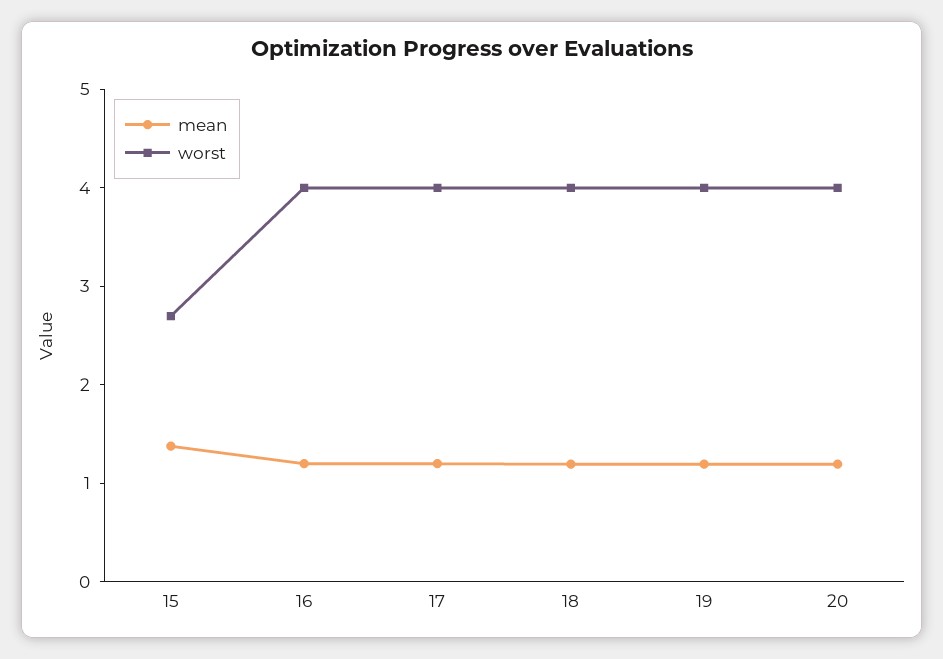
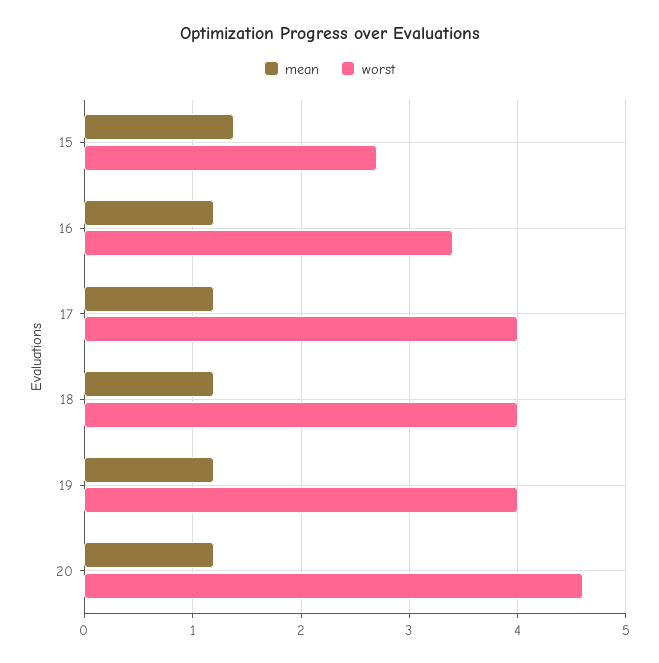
  {
    "mean": {
      "15": 1.4,
      "16": 1.2,
      "17": 1.2,
      "18": 1.2,
      "19": 1.2,
      "20": 1.2
    },
    "worst": {
      "15": 2.7,
-     "16": 4,
+     "16": 3.4,
      "17": 4,
      "18": 4,
      "19": 4,
-     "20": 4
+     "20": 4.6
    }
  }

